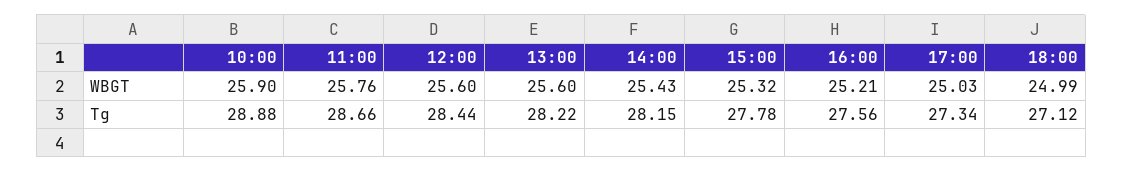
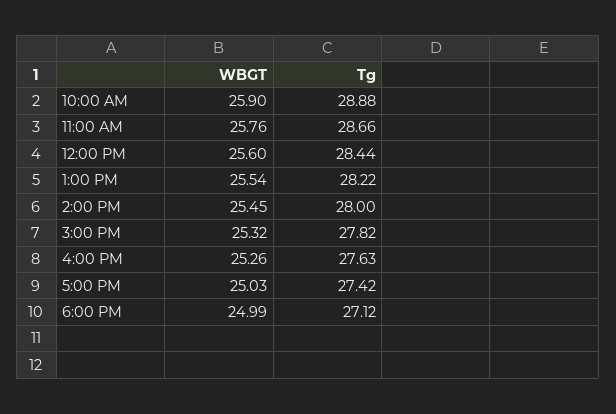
  {
    "10:00": {
      "WBGT": 25.9,
      "Tg": 28.88
    },
    "11:00": {
      "WBGT": 25.76,
      "Tg": 28.66
    },
    "12:00": {
      "WBGT": 25.6,
      "Tg": 28.44
    },
    "13:00": {
-     "WBGT": 25.6,
+     "WBGT": 25.54,
      "Tg": 28.22
    },
    "14:00": {
-     "WBGT": 25.43,
+     "WBGT": 25.45,
-     "Tg": 28.15
+     "Tg": 28
    },
    "15:00": {
      "WBGT": 25.32,
-     "Tg": 27.78
+     "Tg": 27.82
    },
    "16:00": {
-     "WBGT": 25.21,
+     "WBGT": 25.26,
-     "Tg": 27.56
+     "Tg": 27.63
    },
    "17:00": {
      "WBGT": 25.03,
-     "Tg": 27.34
+     "Tg": 27.42
    },
    "18:00": {
      "WBGT": 24.99,
      "Tg": 27.12
    }
  }

